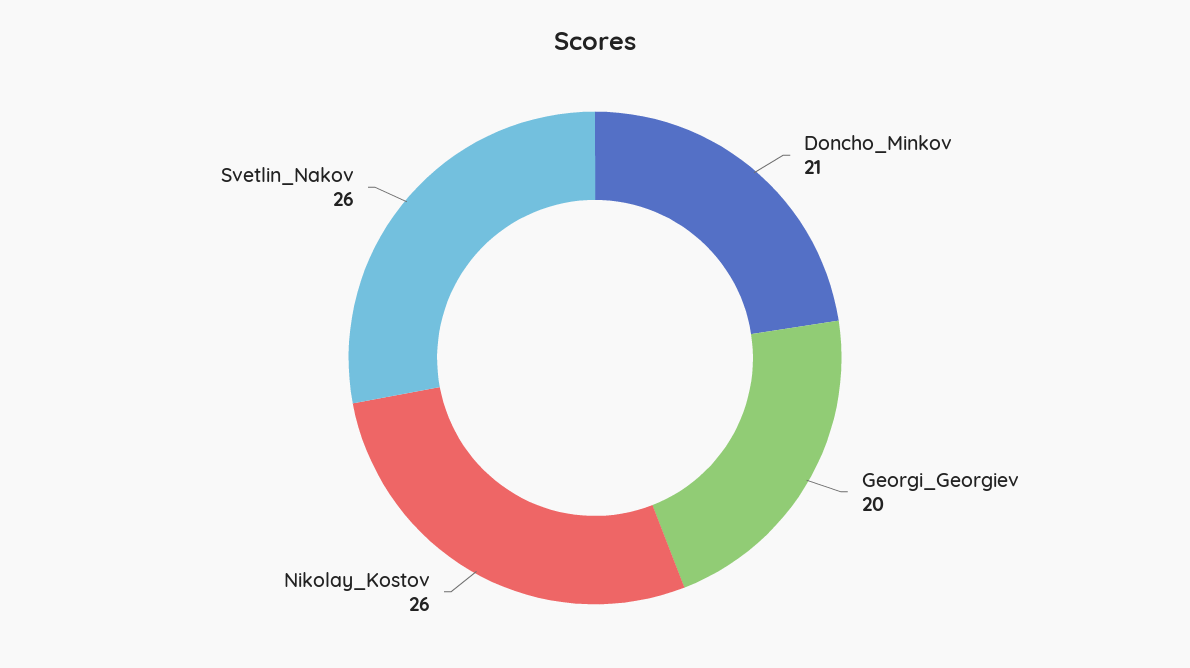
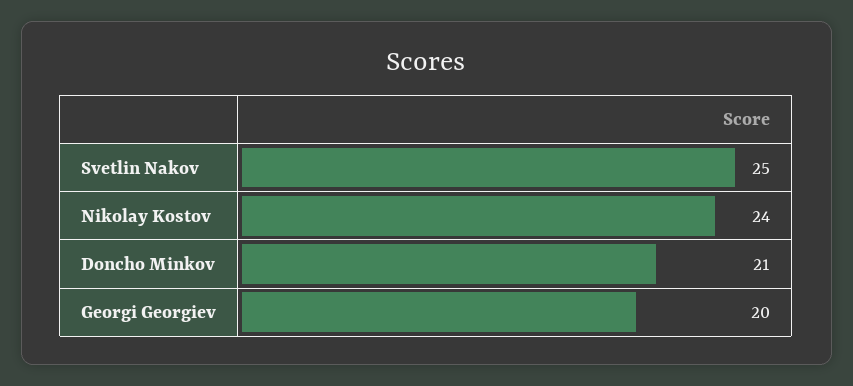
  {
    "Doncho_Minkov": 21,
    "Georgi_Georgiev": 20,
-   "Nikolay_Kostov": 26,
+   "Nikolay_Kostov": 24,
-   "Svetlin_Nakov": 26
+   "Svetlin_Nakov": 25
  }

